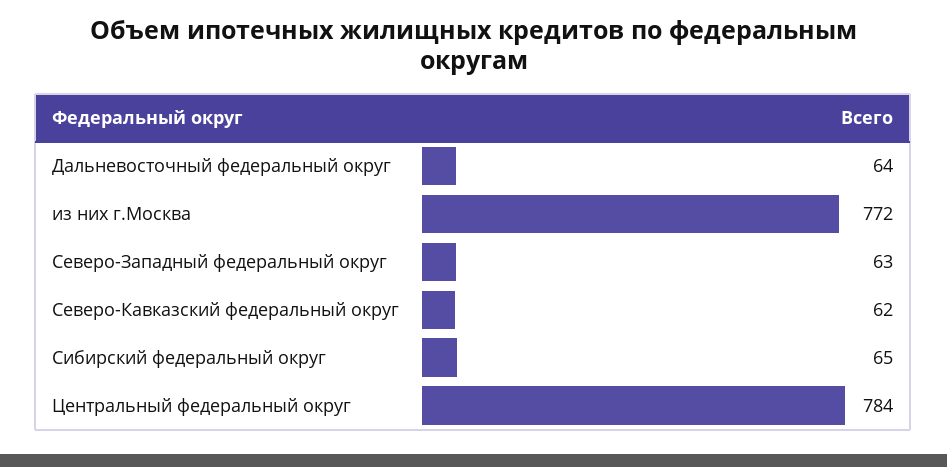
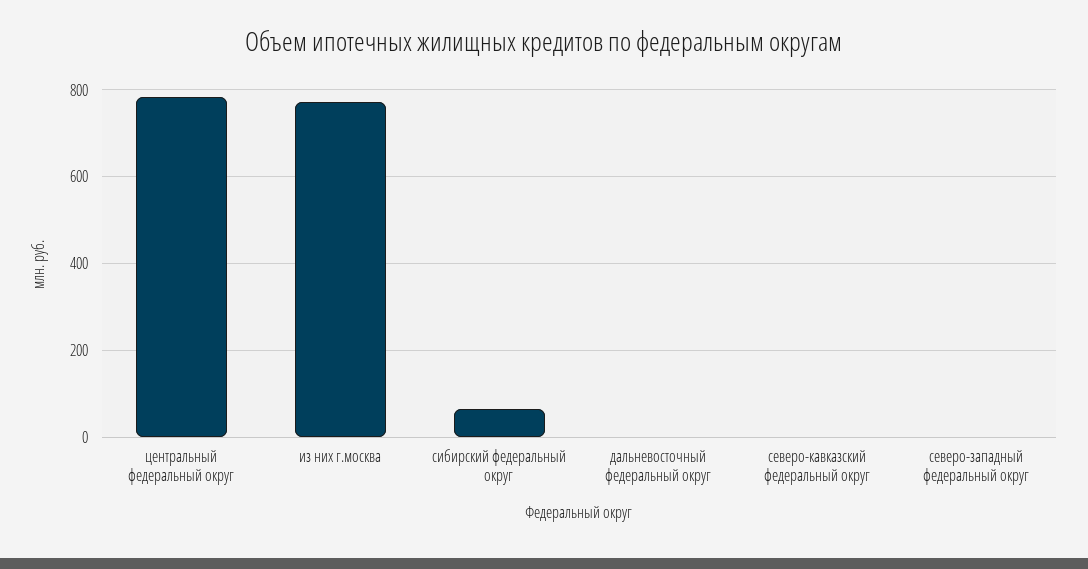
  {
-   "Дальневосточный федеральный округ": 64,
+   "Дальневосточный федеральный округ": 0,
    "из них г.Москва": 772,
-   "Северо-Западный федеральный округ": 63,
+   "Северо-Западный федеральный округ": 0,
-   "Северо-Кавказский федеральный округ": 62,
+   "Северо-Кавказский федеральный округ": 0,
    "Сибирский федеральный округ": 65,
    "Центральный федеральный округ": 784
  }

